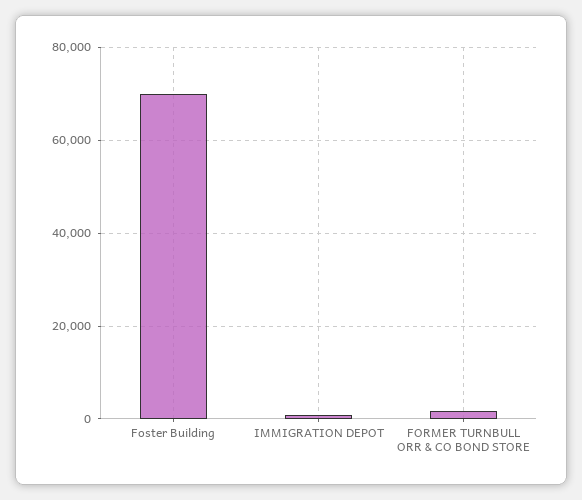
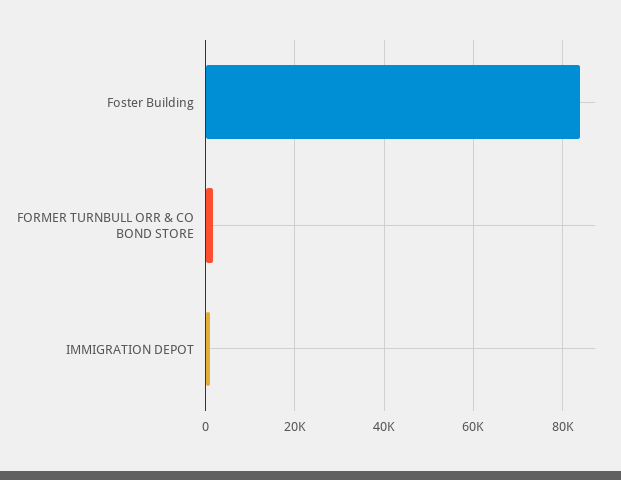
  {
-   "Foster Building": 70000,
+   "Foster Building": 84000,
    "IMMIGRATION DEPOT": 0,
    "FORMER TURNBULL ORR & CO BOND STORE": 2000
  }

